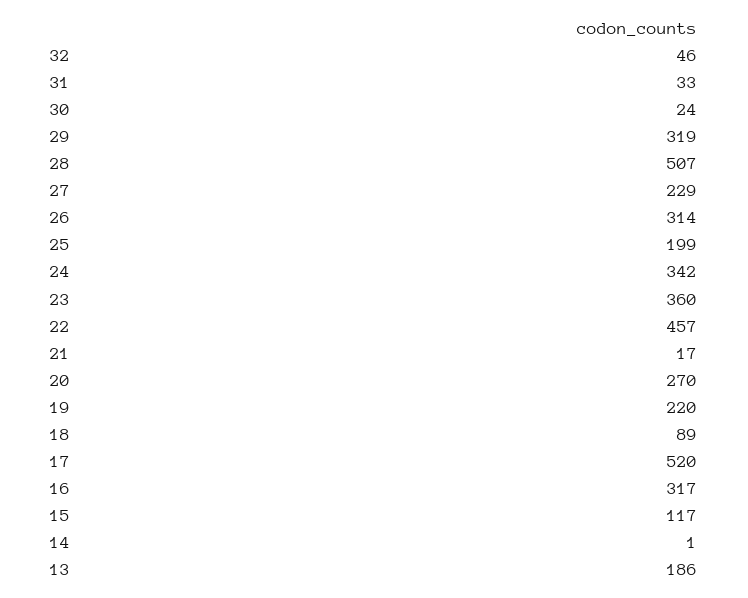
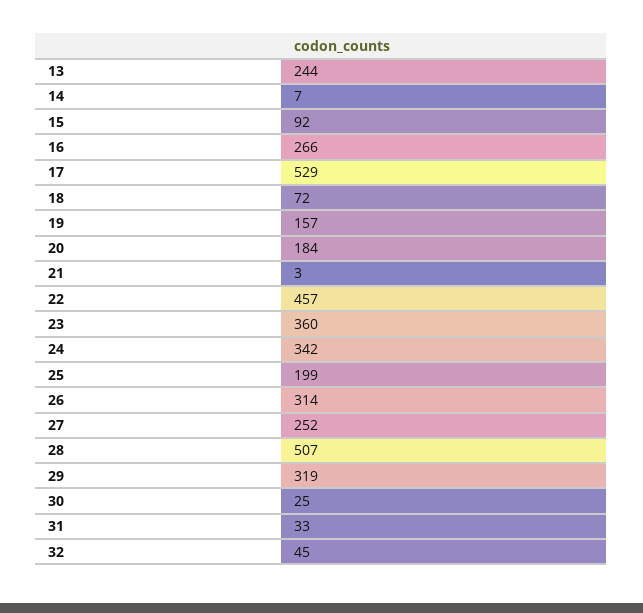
  {
-   "32": 46,
+   "32": 45,
    "31": 33,
-   "30": 24,
+   "30": 25,
    "29": 319,
    "28": 507,
-   "27": 229,
+   "27": 252,
    "26": 314,
    "25": 199,
    "24": 342,
    "23": 360,
    "22": 457,
-   "21": 17,
+   "21": 3,
-   "20": 270,
+   "20": 184,
-   "19": 220,
+   "19": 157,
-   "18": 89,
+   "18": 72,
-   "17": 520,
+   "17": 529,
-   "16": 317,
+   "16": 266,
-   "15": 117,
+   "15": 92,
-   "14": 1,
+   "14": 7,
-   "13": 186
+   "13": 244
  }

